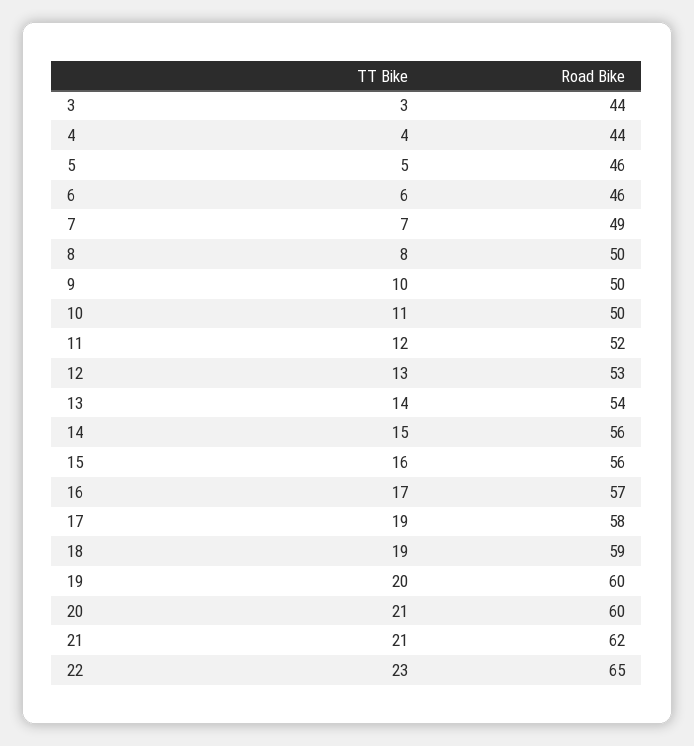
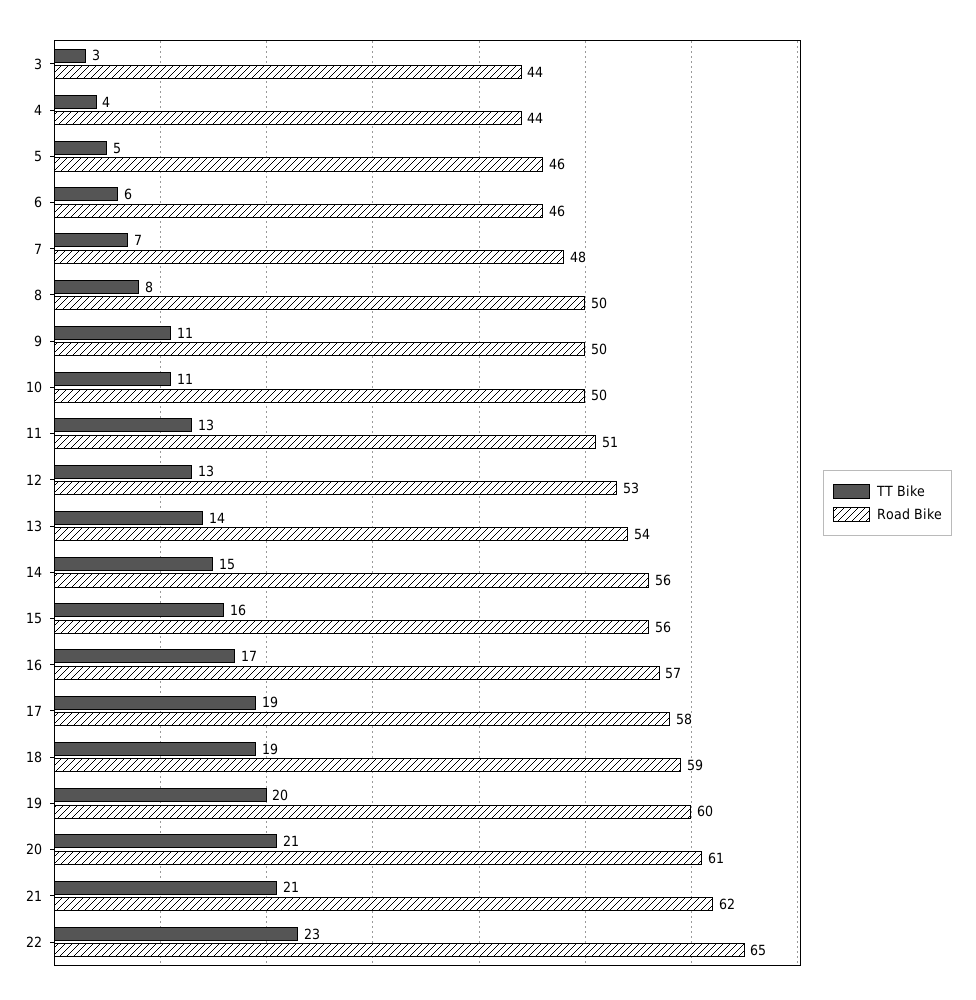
  {
    "TT Bike": {
      "3": 3,
      "4": 4,
      "5": 5,
      "6": 6,
      "7": 7,
      "8": 8,
-     "9": 10,
+     "9": 11,
      "10": 11,
-     "11": 12,
+     "11": 13,
      "12": 13,
      "13": 14,
      "14": 15,
      "15": 16,
      "16": 17,
      "17": 19,
      "18": 19,
      "19": 20,
      "20": 21,
      "21": 21,
      "22": 23
    },
    "Road Bike": {
      "3": 44,
      "4": 44,
      "5": 46,
      "6": 46,
-     "7": 49,
+     "7": 48,
      "8": 50,
      "9": 50,
      "10": 50,
-     "11": 52,
+     "11": 51,
      "12": 53,
      "13": 54,
      "14": 56,
      "15": 56,
      "16": 57,
      "17": 58,
      "18": 59,
      "19": 60,
-     "20": 60,
+     "20": 61,
      "21": 62,
      "22": 65
    }
  }

